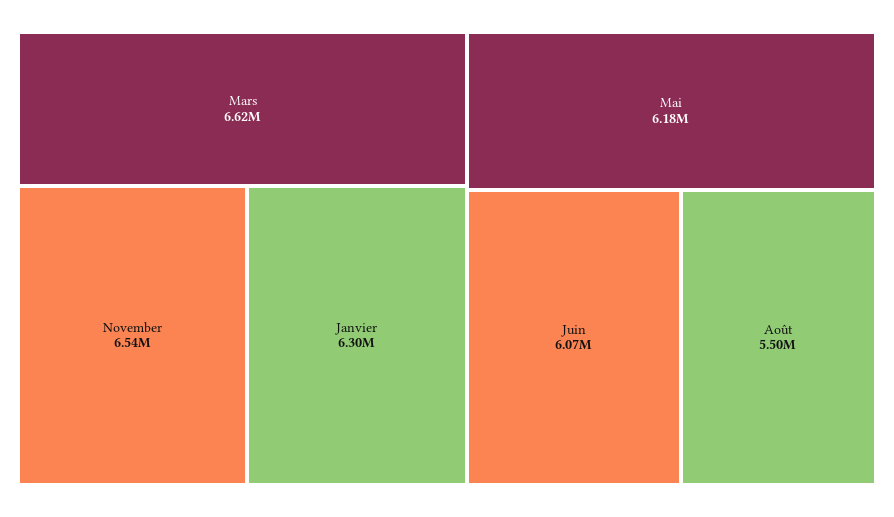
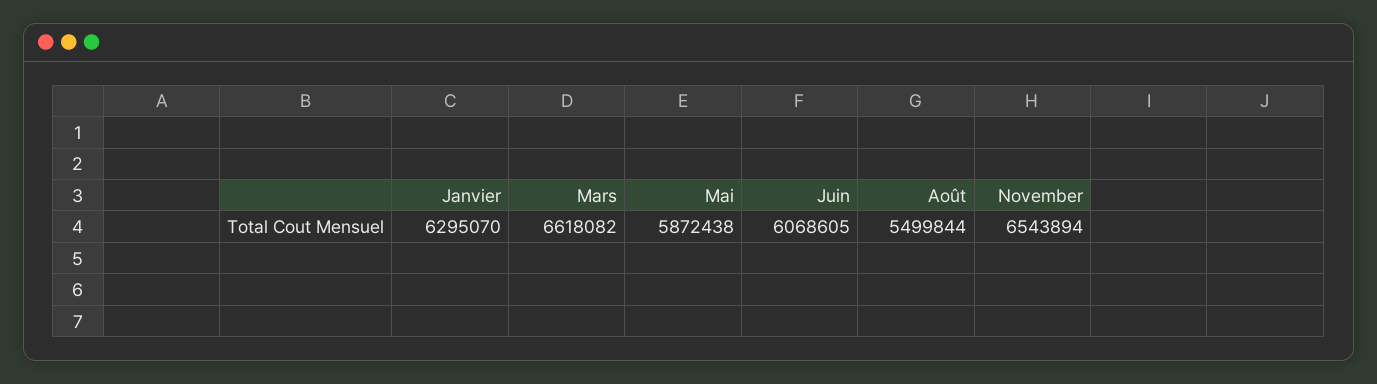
  {
    "Mars": 6618082,
    "November": 6543894,
    "Janvier": 6295070,
-   "Mai": 6180000,
+   "Mai": 5872438,
    "Juin": 6068605,
    "Août": 5499844
  }

